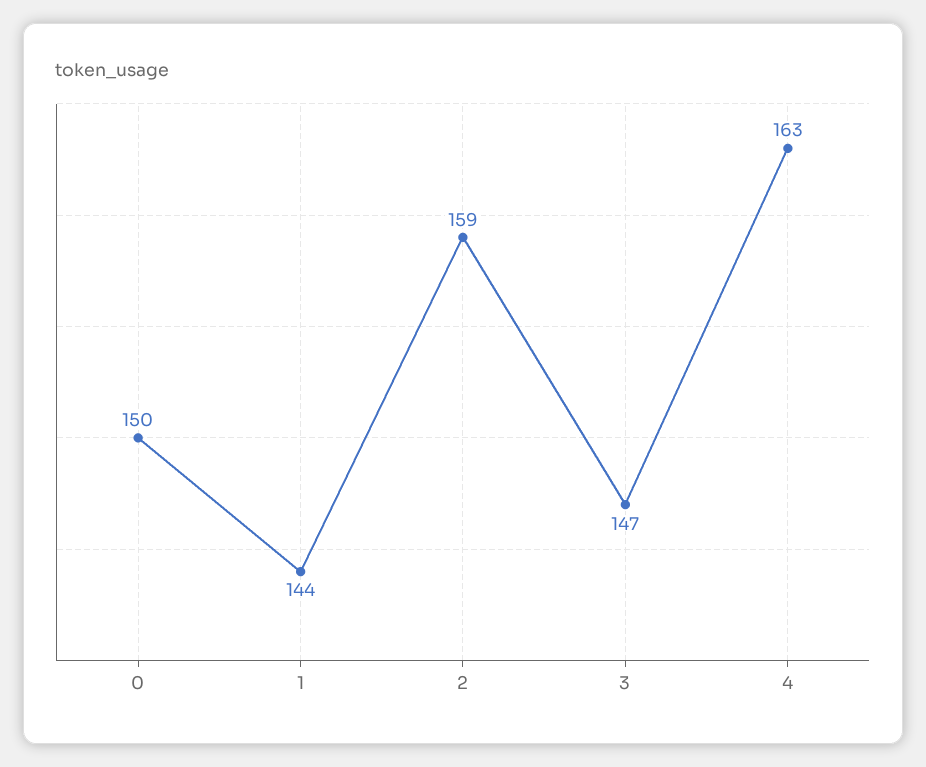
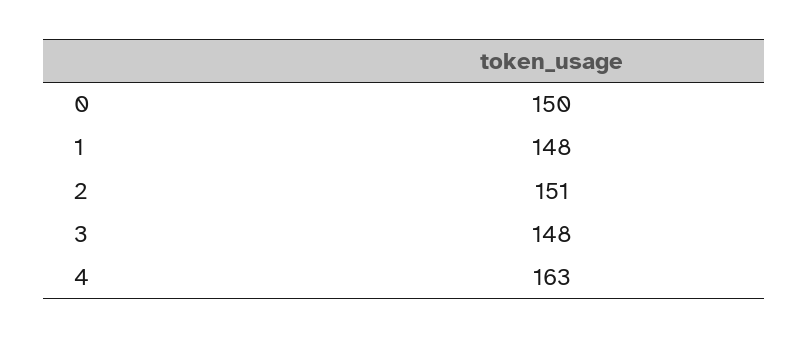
  {
    "0": 150,
-   "1": 144,
+   "1": 148,
-   "2": 159,
+   "2": 151,
-   "3": 147,
+   "3": 148,
    "4": 163
  }

